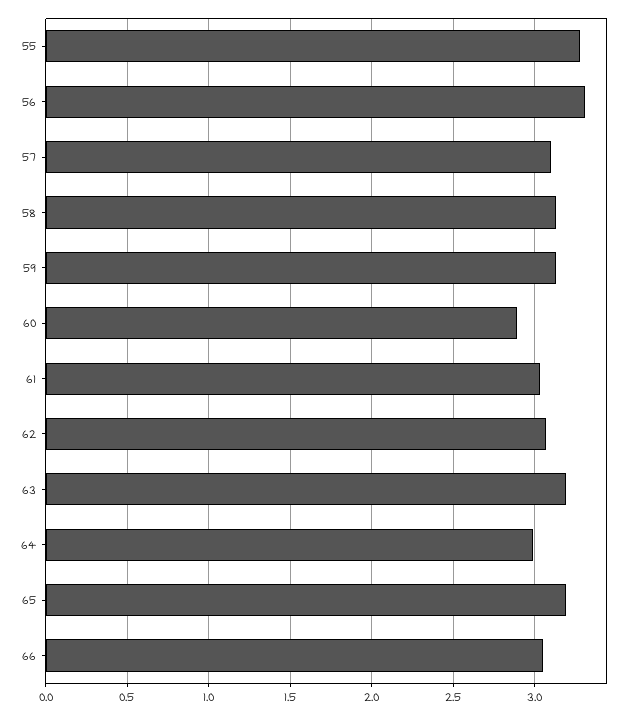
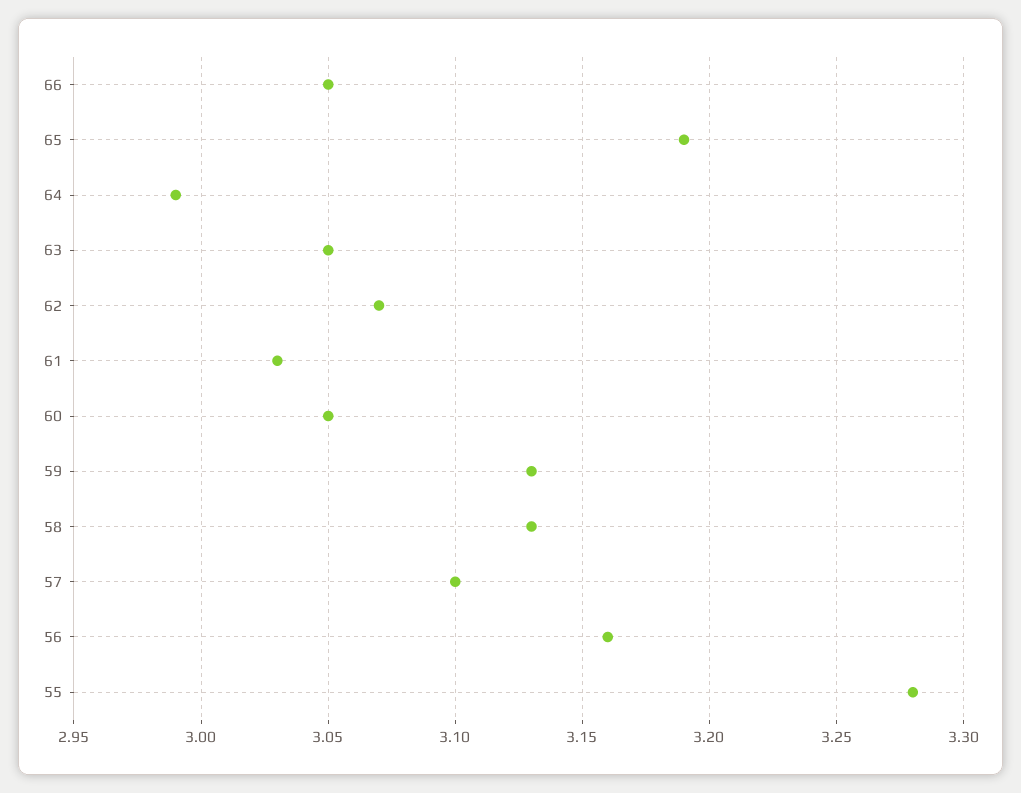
  {
    "55": 3.28,
-   "56": 3.3,
+   "56": 3.16,
    "57": 3.1,
    "58": 3.13,
    "59": 3.13,
-   "60": 2.9,
+   "60": 3.05,
    "61": 3.03,
    "62": 3.07,
-   "63": 3.2,
+   "63": 3.05,
    "64": 2.99,
    "65": 3.19,
    "66": 3.05
  }

